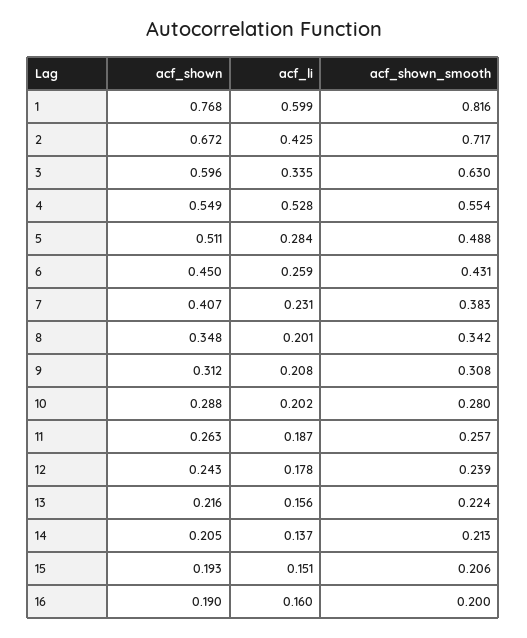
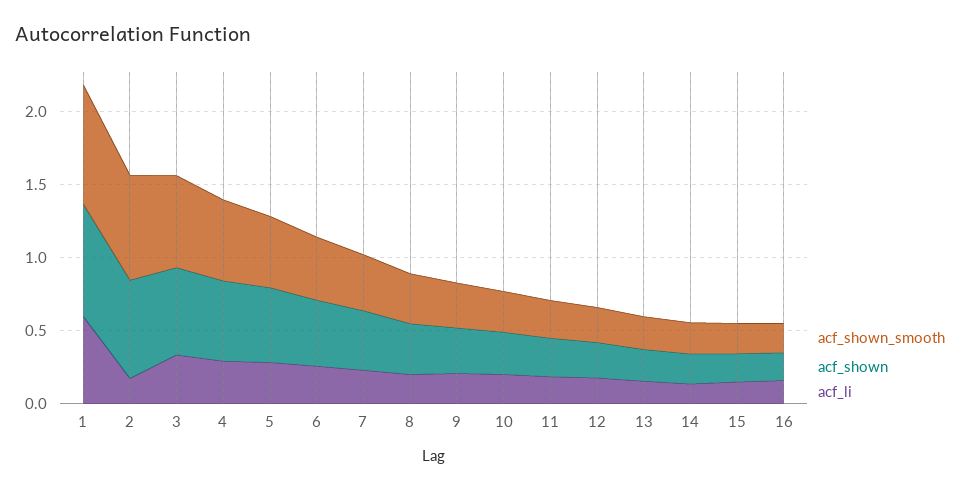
  {
    "acf_shown": {
      "1": 0.768,
      "2": 0.672,
      "3": 0.596,
      "4": 0.549,
      "5": 0.511,
      "6": 0.45,
      "7": 0.407,
      "8": 0.348,
      "9": 0.312,
      "10": 0.288,
      "11": 0.263,
      "12": 0.243,
      "13": 0.216,
      "14": 0.205,
      "15": 0.193,
      "16": 0.19
    },
    "acf_li": {
      "1": 0.599,
-     "2": 0.425,
+     "2": 0.2,
      "3": 0.335,
-     "4": 0.528,
+     "4": 0.3,
      "5": 0.284,
      "6": 0.259,
      "7": 0.231,
      "8": 0.201,
      "9": 0.208,
      "10": 0.202,
      "11": 0.187,
      "12": 0.178,
      "13": 0.156,
      "14": 0.137,
      "15": 0.151,
      "16": 0.16
    },
    "acf_shown_smooth": {
      "1": 0.816,
      "2": 0.717,
      "3": 0.63,
      "4": 0.554,
      "5": 0.488,
      "6": 0.431,
      "7": 0.383,
      "8": 0.342,
      "9": 0.308,
      "10": 0.28,
      "11": 0.257,
      "12": 0.239,
      "13": 0.224,
      "14": 0.213,
      "15": 0.206,
      "16": 0.2
    }
  }

